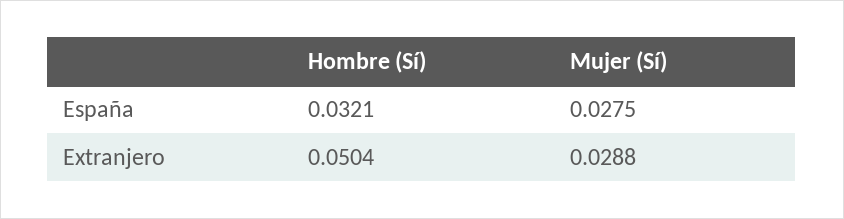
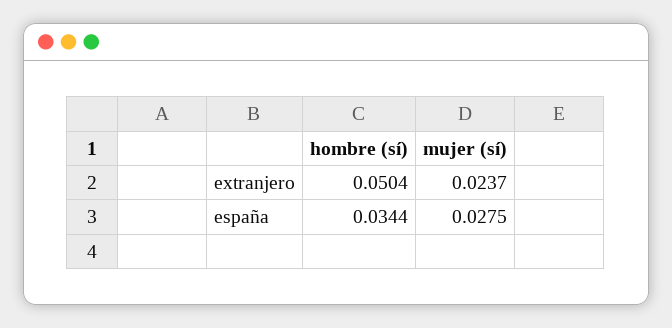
  {
    "Hombre (Sí)": {
-     "España": 0.0321,
+     "España": 0.0344,
      "Extranjero": 0.0504
    },
    "Mujer (Sí)": {
      "España": 0.0275,
-     "Extranjero": 0.0288
+     "Extranjero": 0.0237
    }
  }

